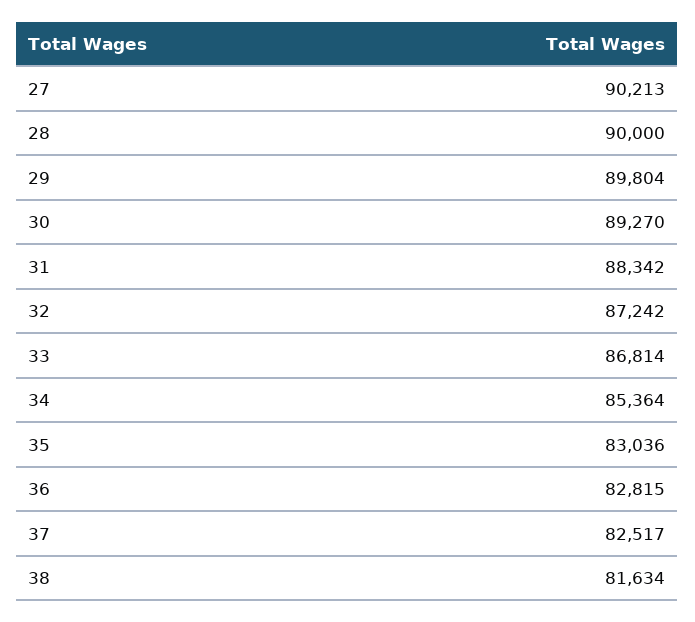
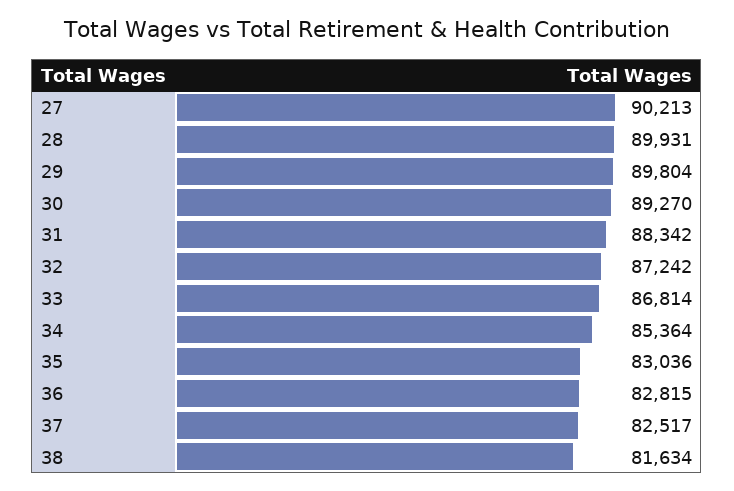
  {
    "27": 90213,
-   "28": 90000,
+   "28": 89931,
    "29": 89804,
    "30": 89270,
    "31": 88342,
    "32": 87242,
    "33": 86814,
    "34": 85364,
    "35": 83036,
    "36": 82815,
    "37": 82517,
    "38": 81634
  }

